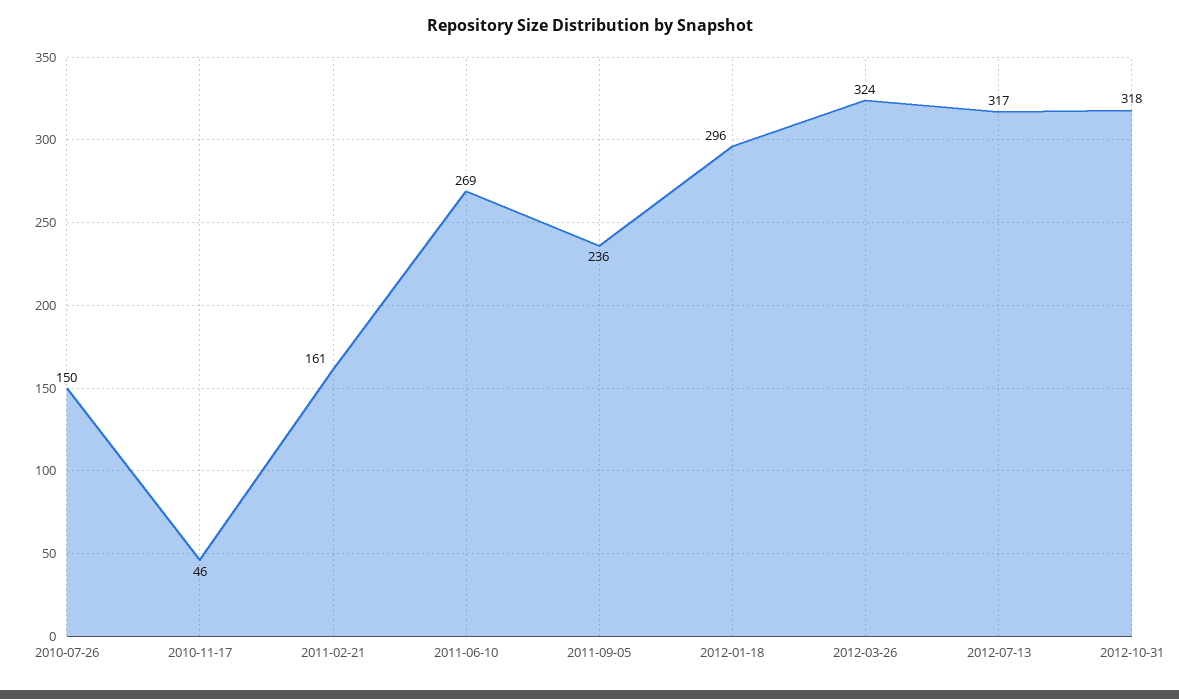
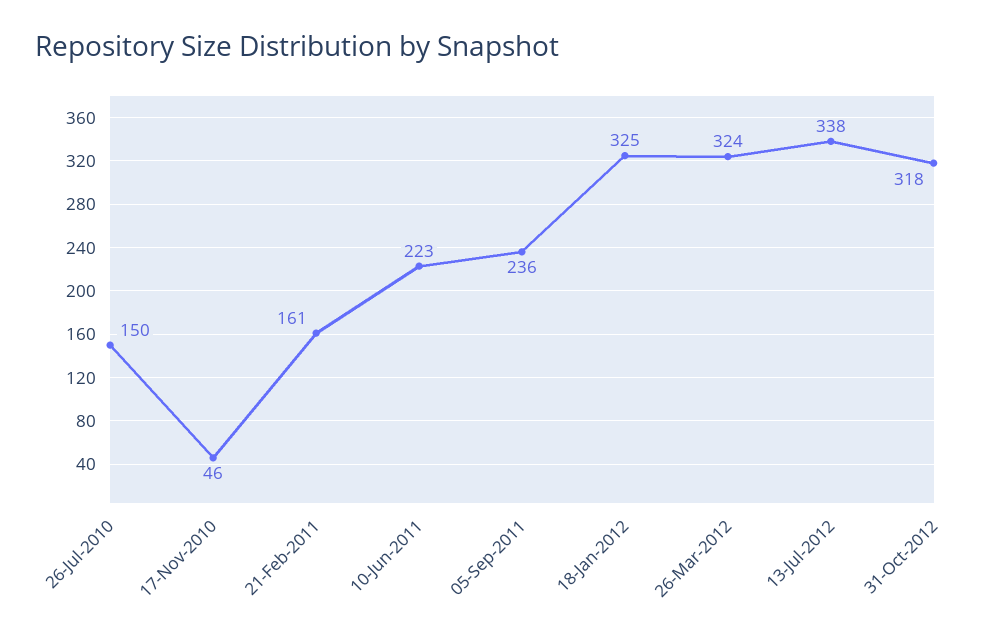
  {
    "2010-07-26": 150,
    "2010-11-17": 46,
    "2011-02-21": 161,
-   "2011-06-10": 269,
+   "2011-06-10": 223,
    "2011-09-05": 236,
-   "2012-01-18": 296,
+   "2012-01-18": 325,
    "2012-03-26": 324,
-   "2012-07-13": 317,
+   "2012-07-13": 338,
    "2012-10-31": 318
  }

